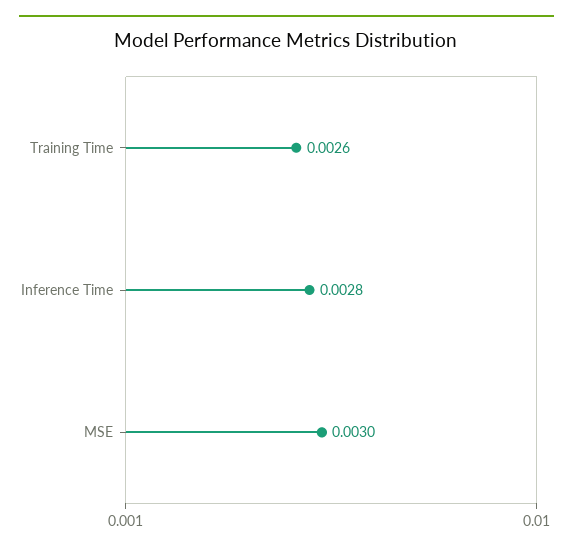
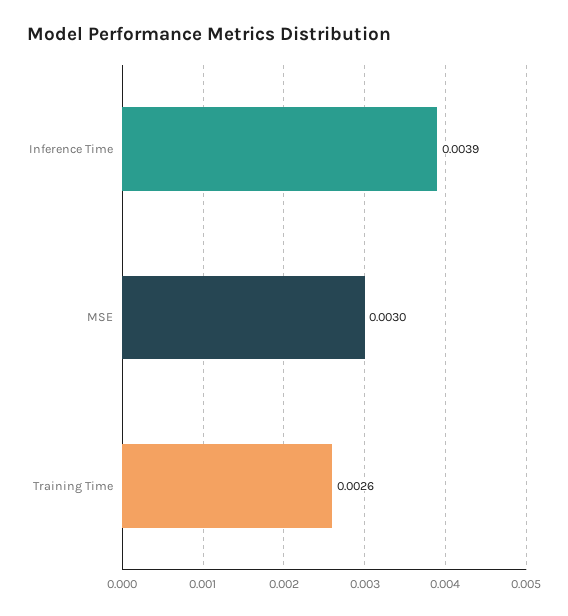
  {
    "Training Time": 0.0026,
-   "Inference Time": 0.0028,
+   "Inference Time": 0.0039,
    "MSE": 0.003
  }

